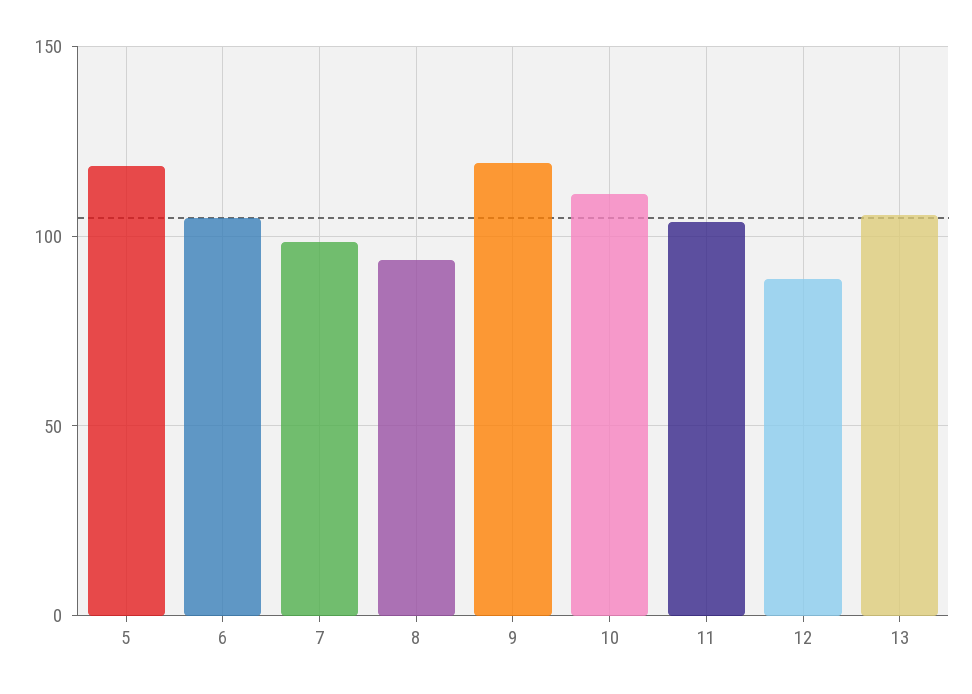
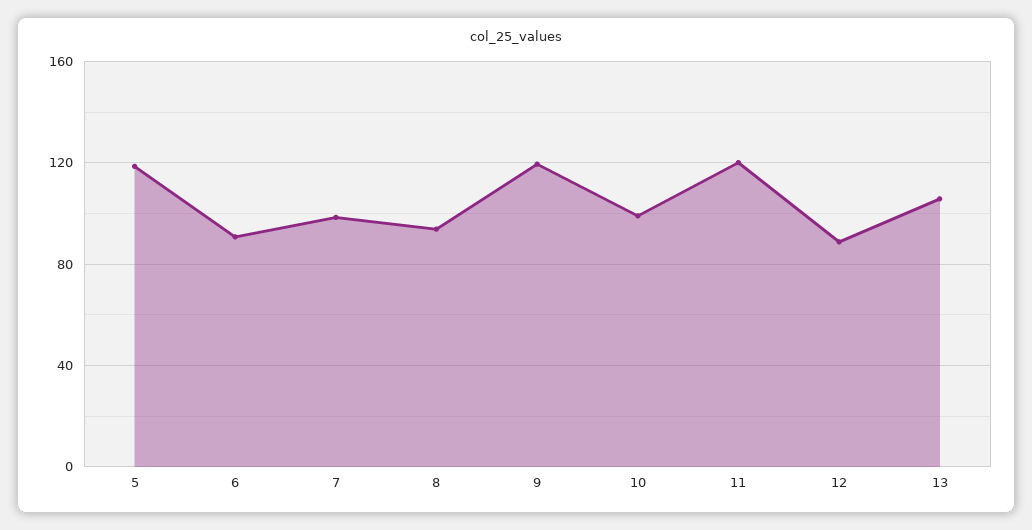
  {
    "5": 120,
-   "6": 105,
+   "6": 90,
    "7": 100,
    "8": 95,
    "9": 120,
-   "10": 110,
+   "10": 100,
-   "11": 105,
+   "11": 120,
    "12": 90,
    "13": 105
  }

